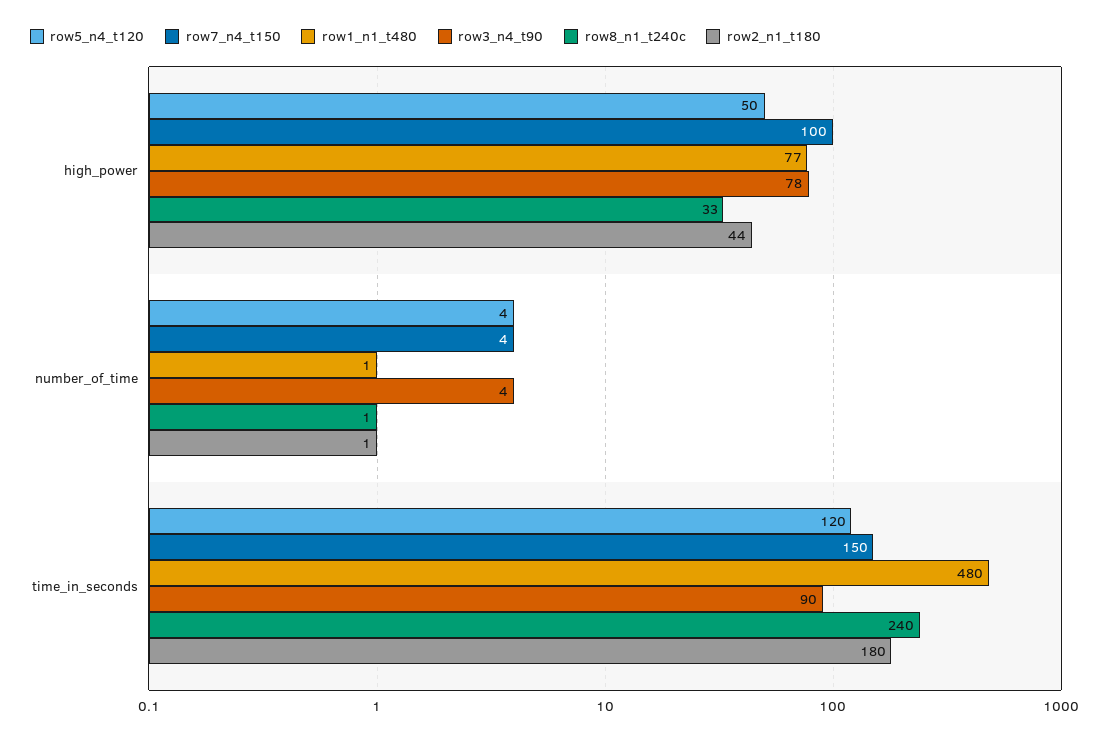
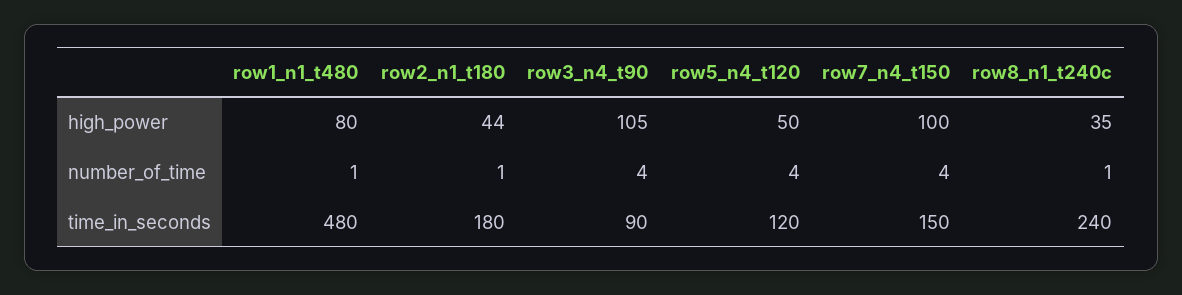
  {
    "row5_n4_t120": {
      "high_power": 50,
      "number_of_time": 4,
      "time_in_seconds": 120
    },
    "row7_n4_t150": {
      "high_power": 100,
      "number_of_time": 4,
      "time_in_seconds": 150
    },
    "row1_n1_t480": {
-     "high_power": 77,
+     "high_power": 80,
      "number_of_time": 1,
      "time_in_seconds": 480
    },
    "row3_n4_t90": {
-     "high_power": 78,
+     "high_power": 105,
      "number_of_time": 4,
      "time_in_seconds": 90
    },
    "row8_n1_t240c": {
-     "high_power": 33,
+     "high_power": 35,
      "number_of_time": 1,
      "time_in_seconds": 240
    },
    "row2_n1_t180": {
      "high_power": 44,
      "number_of_time": 1,
      "time_in_seconds": 180
    }
  }

